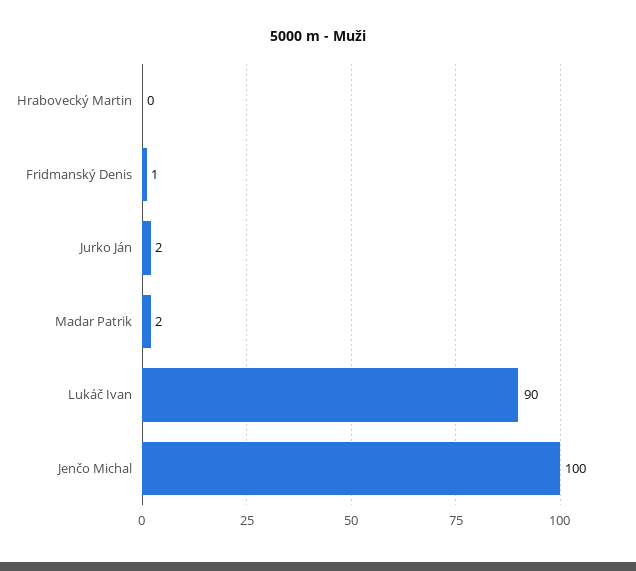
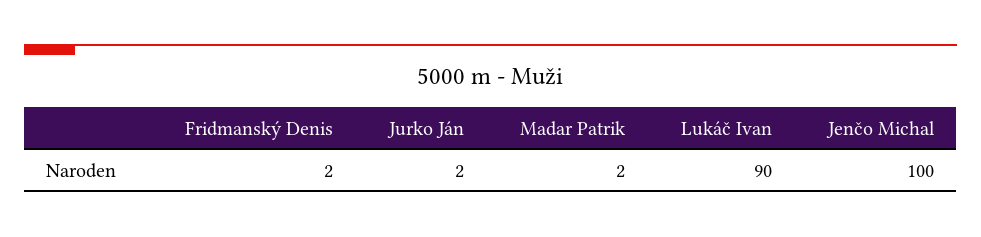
  {
-   "Hrabovecký Martin": 0,
-   "Fridmanský Denis": 1,
+   "Fridmanský Denis": 2,
    "Jurko Ján": 2,
    "Madar Patrik": 2,
    "Lukáč Ivan": 90,
    "Jenčo Michal": 100
  }

